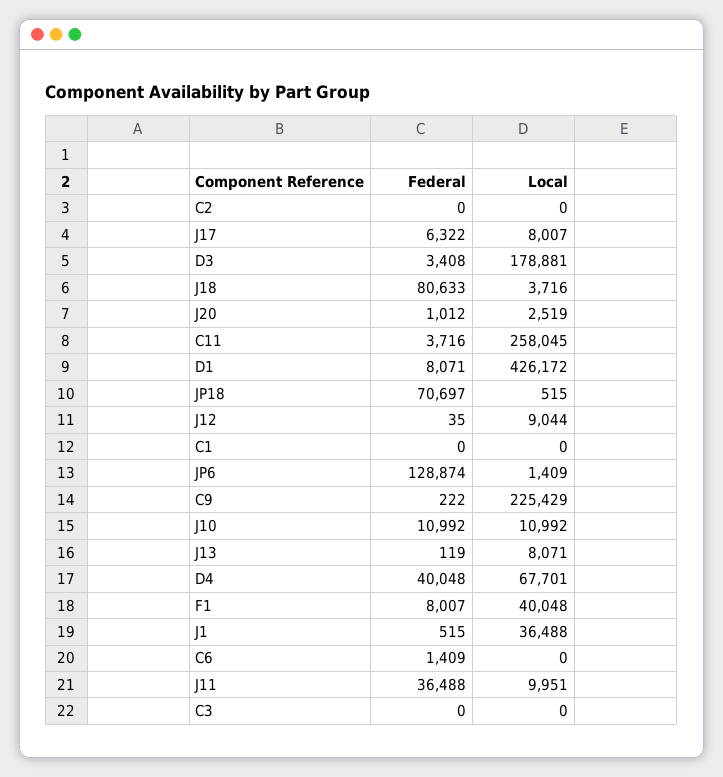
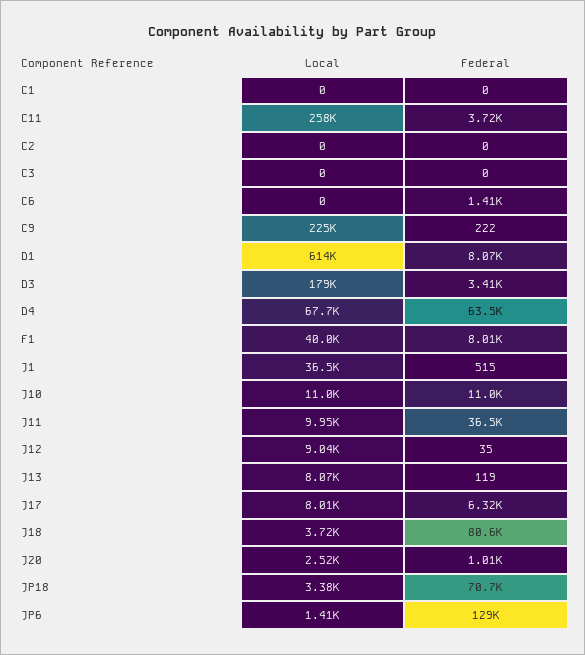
  {
    "Federal": {
      "C2": 0,
      "J17": 6322,
      "D3": 3408,
      "J18": 80633,
      "J20": 1012,
      "C11": 3716,
      "D1": 8071,
      "JP18": 70697,
      "J12": 35,
      "C1": 0,
      "JP6": 128874,
      "C9": 222,
      "J10": 10992,
      "J13": 119,
-     "D4": 40048,
+     "D4": 63500,
      "F1": 8007,
      "J1": 515,
      "C6": 1409,
      "J11": 36488,
      "C3": 0
    },
    "Local": {
      "C2": 0,
      "J17": 8007,
      "D3": 178881,
      "J18": 3716,
      "J20": 2519,
      "C11": 258045,
-     "D1": 426172,
+     "D1": 614000,
-     "JP18": 515,
+     "JP18": 3380,
      "J12": 9044,
      "C1": 0,
      "JP6": 1409,
      "C9": 225429,
      "J10": 10992,
      "J13": 8071,
      "D4": 67701,
      "F1": 40048,
      "J1": 36488,
      "C6": 0,
      "J11": 9951,
      "C3": 0
    }
  }

